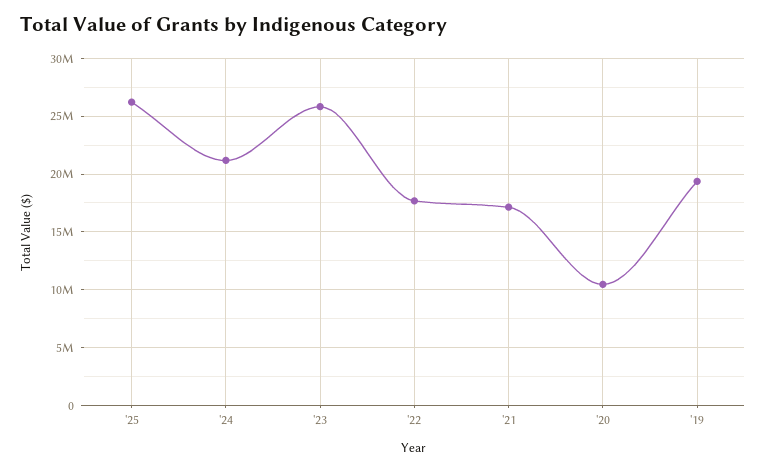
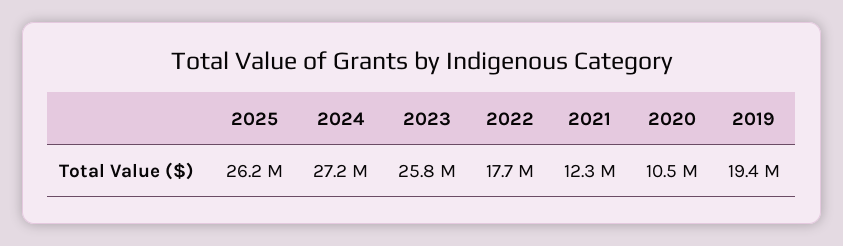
  {
    "'25": 26200000,
-   "'24": 21000000,
+   "'24": 27200000,
    "'23": 25800000,
    "'22": 17700000,
-   "'21": 17000000,
+   "'21": 12300000,
    "'20": 10500000,
    "'19": 19400000
  }

